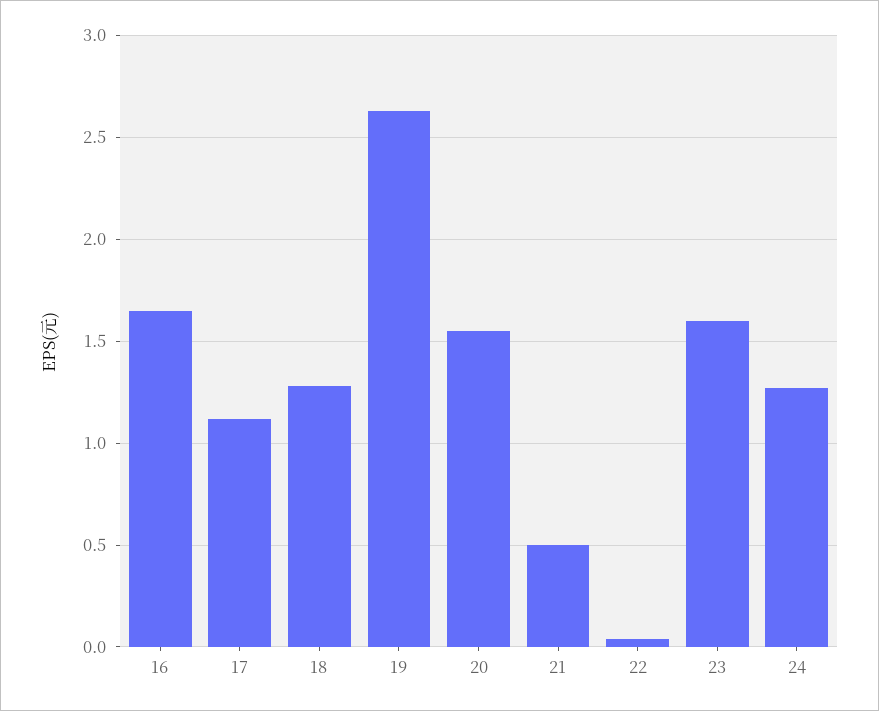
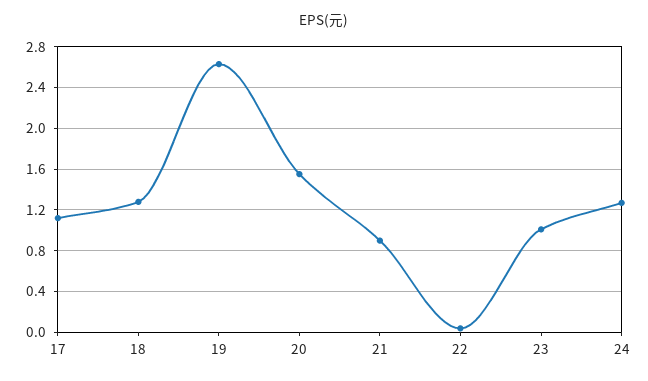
  {
-   "16": 1.65,
    "17": 1.1,
    "18": 1.3,
    "19": 2.65,
    "20": 1.55,
-   "21": 0.5,
+   "21": 0.9,
    "22": 0.05,
-   "23": 1.6,
+   "23": 1,
    "24": 1.25
  }

